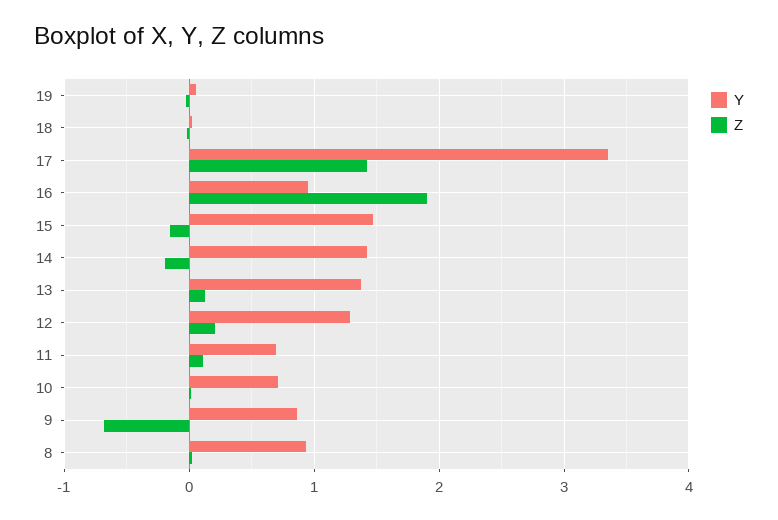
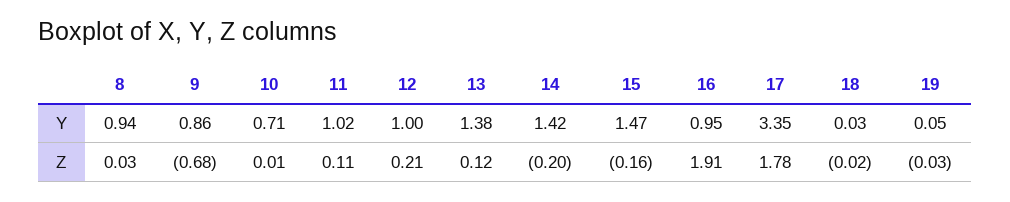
  {
    "Y": {
      "19": 0.05,
      "18": 0.03,
      "17": 3.35,
      "16": 0.95,
      "15": 1.47,
      "14": 1.42,
      "13": 1.38,
-     "12": 1.3,
+     "12": 1,
-     "11": 0.7,
+     "11": 1.02,
      "10": 0.71,
      "9": 0.86,
      "8": 0.94
    },
    "Z": {
      "19": -0.03,
      "18": -0.02,
-     "17": 1.4,
+     "17": 1.78,
      "16": 1.91,
      "15": -0.16,
      "14": -0.2,
      "13": 0.12,
      "12": 0.21,
      "11": 0.11,
      "10": 0.01,
      "9": -0.68,
      "8": 0.03
    }
  }

